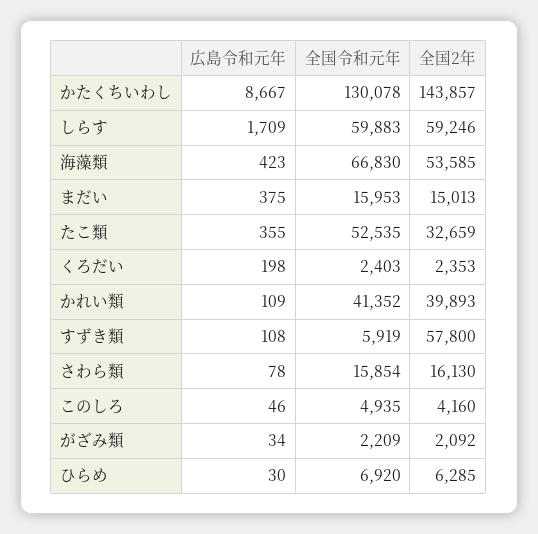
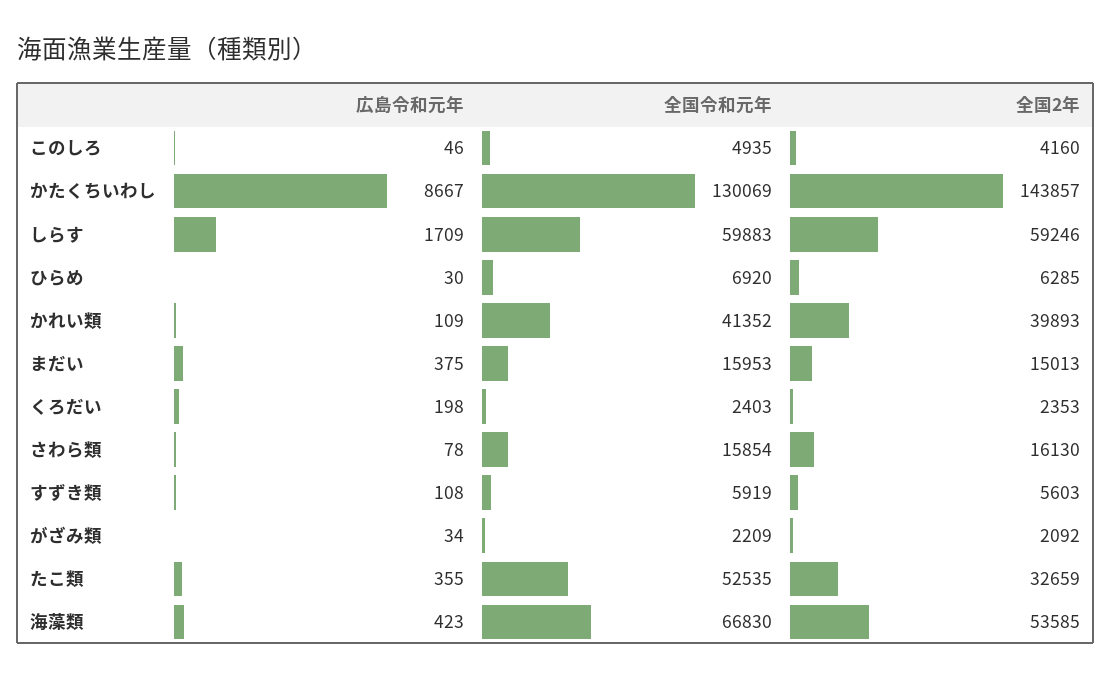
  {
    "広島令和元年": {
      "かたくちいわし": 8667,
      "しらす": 1709,
      "海藻類": 423,
      "まだい": 375,
      "たこ類": 355,
      "くろだい": 198,
      "かれい類": 109,
      "すずき類": 108,
      "さわら類": 78,
      "このしろ": 46,
      "がざみ類": 34,
      "ひらめ": 30
    },
    "全国令和元年": {
-     "かたくちいわし": 130078,
+     "かたくちいわし": 130069,
      "しらす": 59883,
      "海藻類": 66830,
      "まだい": 15953,
      "たこ類": 52535,
      "くろだい": 2403,
      "かれい類": 41352,
      "すずき類": 5919,
      "さわら類": 15854,
      "このしろ": 4935,
      "がざみ類": 2209,
      "ひらめ": 6920
    },
    "全国2年": {
      "かたくちいわし": 143857,
      "しらす": 59246,
      "海藻類": 53585,
      "まだい": 15013,
      "たこ類": 32659,
      "くろだい": 2353,
      "かれい類": 39893,
-     "すずき類": 57800,
+     "すずき類": 5603,
      "さわら類": 16130,
      "このしろ": 4160,
      "がざみ類": 2092,
      "ひらめ": 6285
    }
  }

